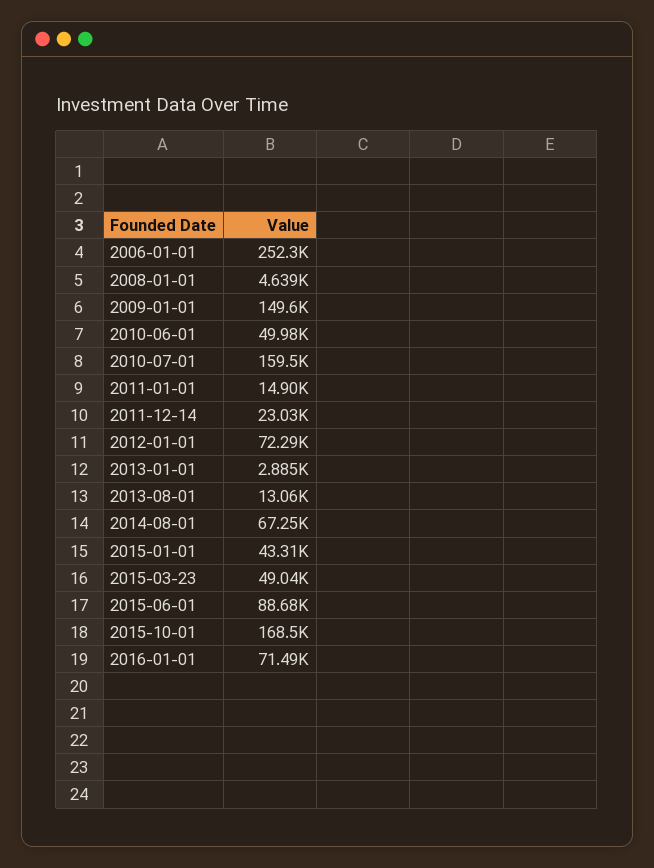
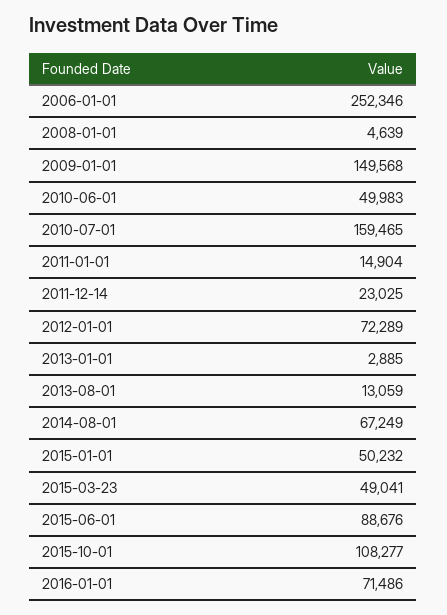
  {
    "2006-01-01": 252346,
    "2008-01-01": 4639,
    "2009-01-01": 149568,
    "2010-06-01": 49983,
    "2010-07-01": 159465,
    "2011-01-01": 14904,
    "2011-12-14": 23025,
    "2012-01-01": 72289,
    "2013-01-01": 2885,
    "2013-08-01": 13059,
    "2014-08-01": 67249,
-   "2015-01-01": 43310,
+   "2015-01-01": 50232,
    "2015-03-23": 49041,
    "2015-06-01": 88676,
-   "2015-10-01": 168500,
+   "2015-10-01": 108277,
    "2016-01-01": 71486
  }

